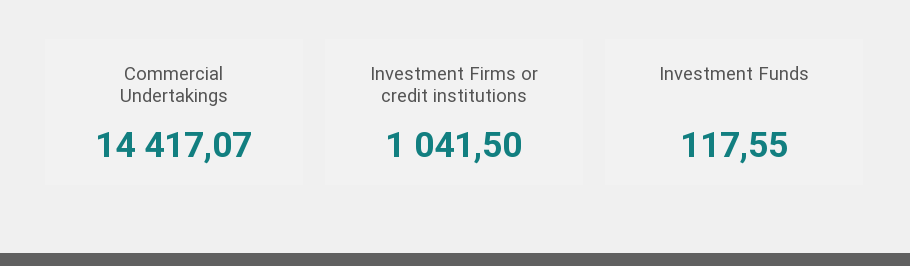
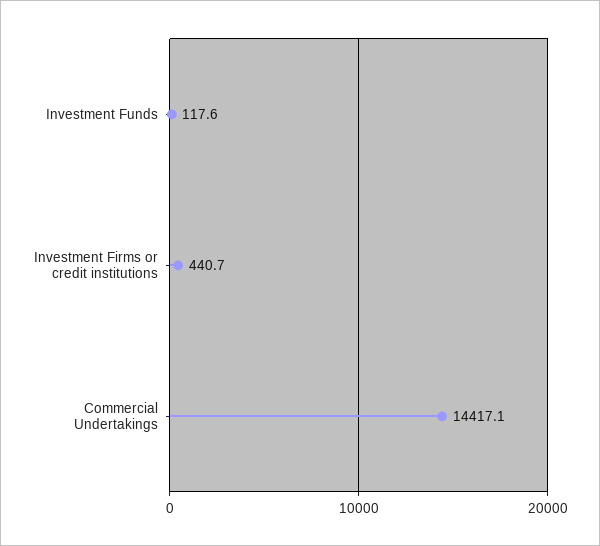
  {
    "Commercial Undertakings": 14417.07,
-   "Investment Firms or credit institutions": 1041.5,
+   "Investment Firms or credit institutions": 440.7,
    "Investment Funds": 117.55
  }

